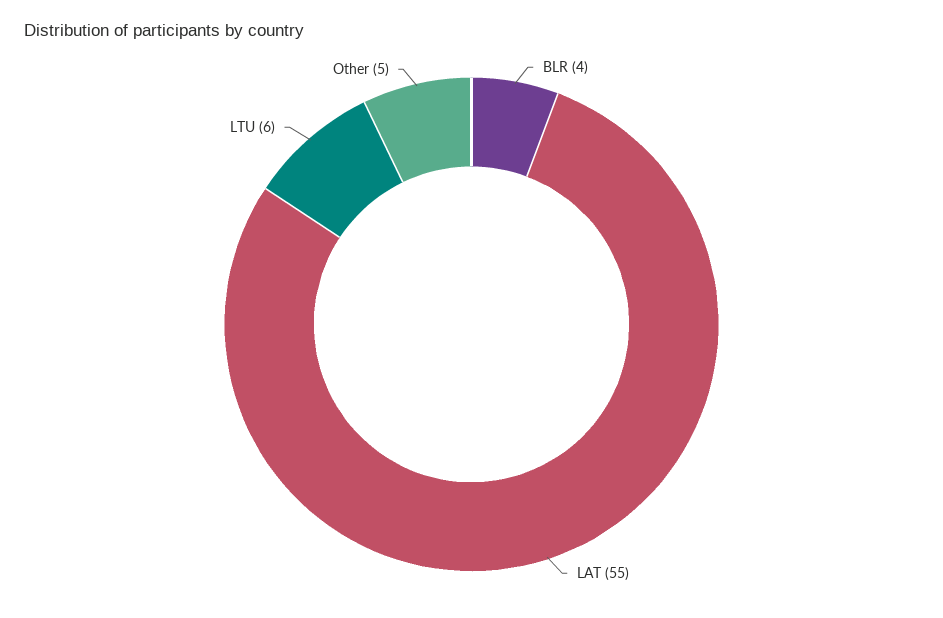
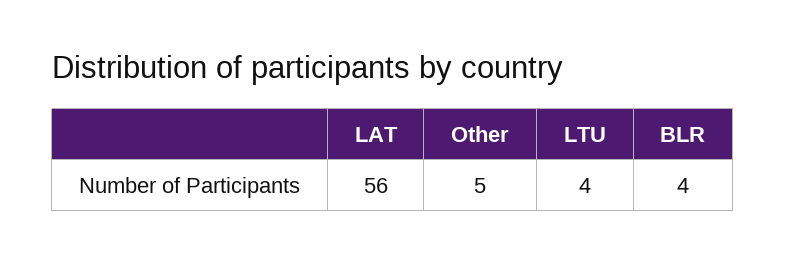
  {
    "BLR": 4,
-   "LAT": 55,
+   "LAT": 56,
-   "LTU": 6,
+   "LTU": 4,
    "Other": 5
  }

